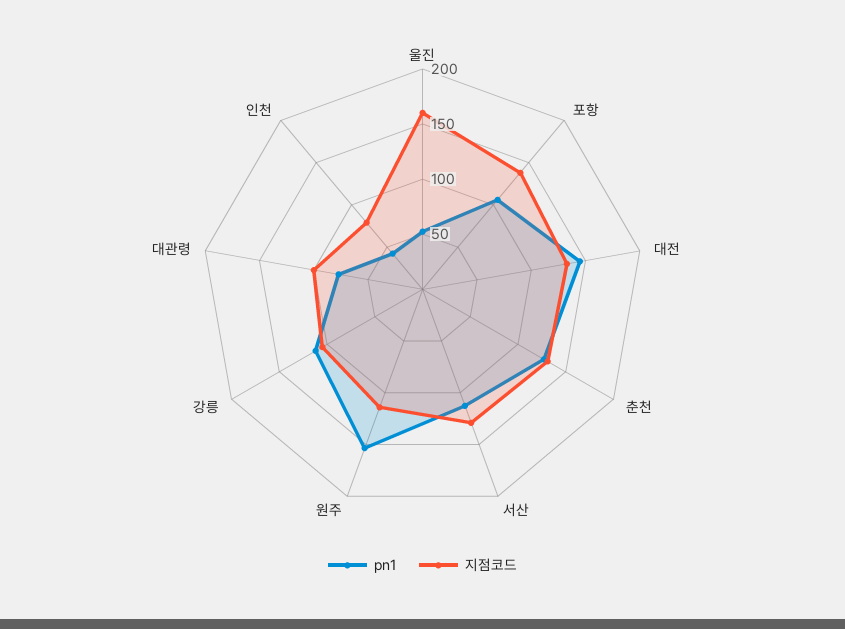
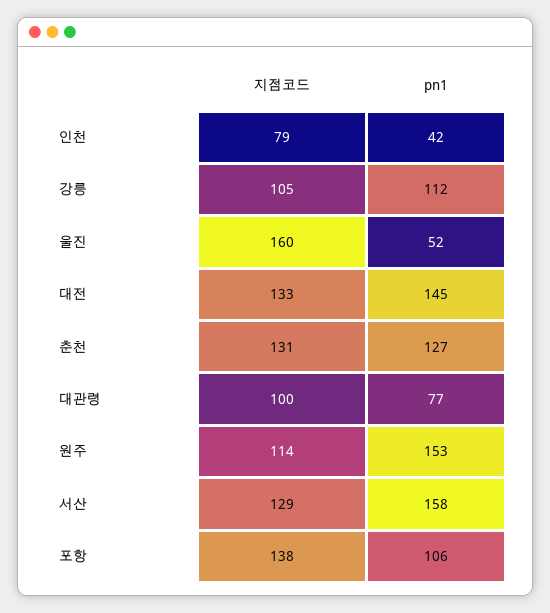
  {
    "pn1": {
      "울진": 52,
      "포항": 106,
      "대전": 145,
      "춘천": 127,
-     "서산": 110,
+     "서산": 158,
      "원주": 153,
      "강릉": 112,
      "대관령": 77,
      "인천": 42
    },
    "지점코드": {
      "울진": 160,
      "포항": 138,
      "대전": 133,
      "춘천": 131,
      "서산": 129,
      "원주": 114,
      "강릉": 105,
      "대관령": 100,
      "인천": 79
    }
  }

